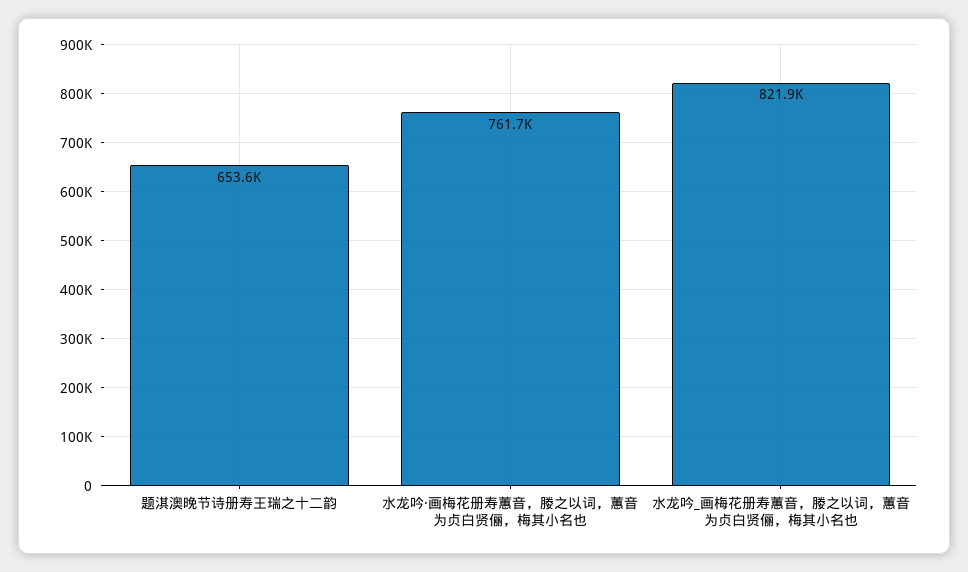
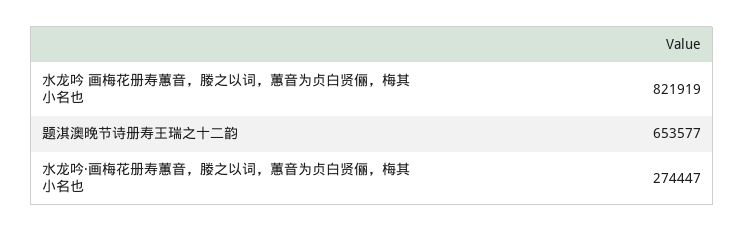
  {
    "题淇澳晚节诗册寿王瑞之十二韵": 653577,
-   "水龙吟·画梅花册寿蕙音，媵之以词，蕙音为贞白贤俪，梅其小名也": 761700,
+   "水龙吟·画梅花册寿蕙音，媵之以词，蕙音为贞白贤俪，梅其小名也": 274447,
    "水龙吟_画梅花册寿蕙音，媵之以词，蕙音为贞白贤俪，梅其小名也": 821919
  }

